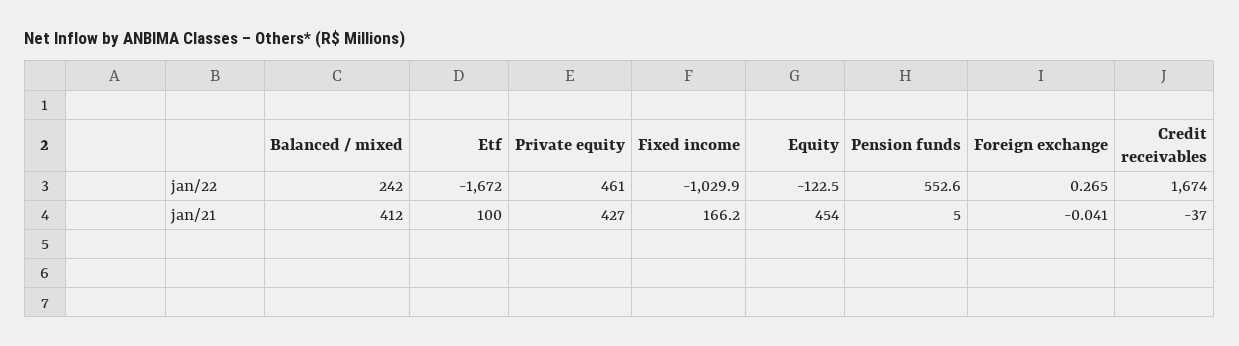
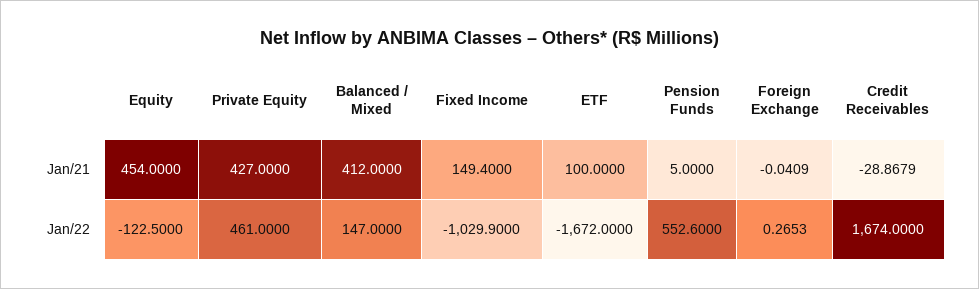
  {
    "Balanced / mixed": {
-     "jan/22": 242,
+     "jan/22": 147,
      "jan/21": 412
    },
    "Etf": {
      "jan/22": -1672,
      "jan/21": 100
    },
    "Private equity": {
      "jan/22": 461,
      "jan/21": 427
    },
    "Fixed income": {
      "jan/22": -1029.9,
-     "jan/21": 166.2
+     "jan/21": 149.4
    },
    "Equity": {
      "jan/22": -122.5,
      "jan/21": 454
    },
    "Pension funds": {
      "jan/22": 552.6,
      "jan/21": 5
    },
    "Foreign exchange": {
      "jan/22": 0.2653,
      "jan/21": -0.0409
    },
    "Credit receivables": {
      "jan/22": 1674,
-     "jan/21": -37
+     "jan/21": -28.8679
    }
  }

